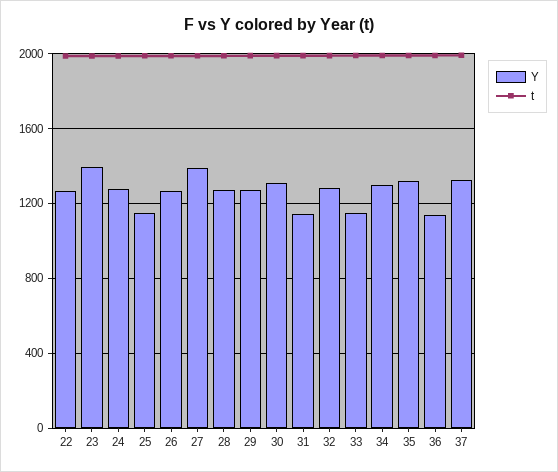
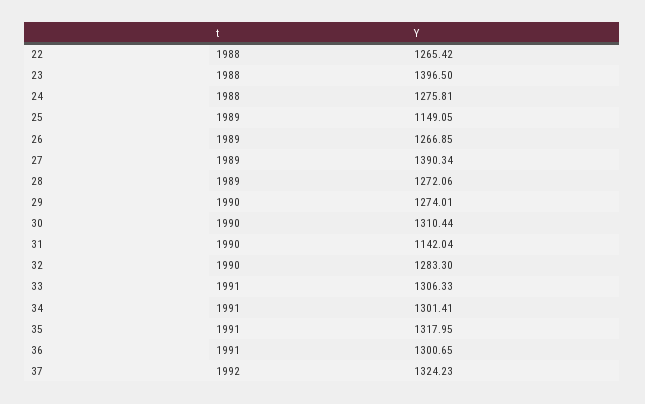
  {
    "Y": {
      "22": 1265.42,
      "23": 1396.5,
      "24": 1275.81,
      "25": 1149.05,
      "26": 1266.85,
      "27": 1390.34,
      "28": 1272.06,
      "29": 1274.01,
      "30": 1310.44,
      "31": 1142.04,
      "32": 1283.3,
-     "33": 1150,
+     "33": 1306.33,
      "34": 1301.41,
      "35": 1317.95,
-     "36": 1150,
+     "36": 1300.65,
      "37": 1324.23
    },
    "t": {
      "22": 1988,
      "23": 1988,
      "24": 1988,
      "25": 1989,
      "26": 1989,
      "27": 1989,
      "28": 1989,
      "29": 1990,
      "30": 1990,
      "31": 1990,
      "32": 1990,
      "33": 1991,
      "34": 1991,
      "35": 1991,
      "36": 1991,
      "37": 1992
    }
  }

